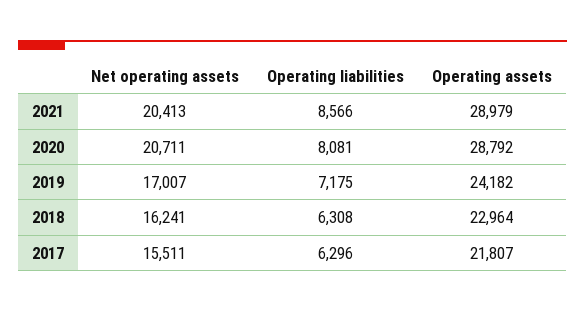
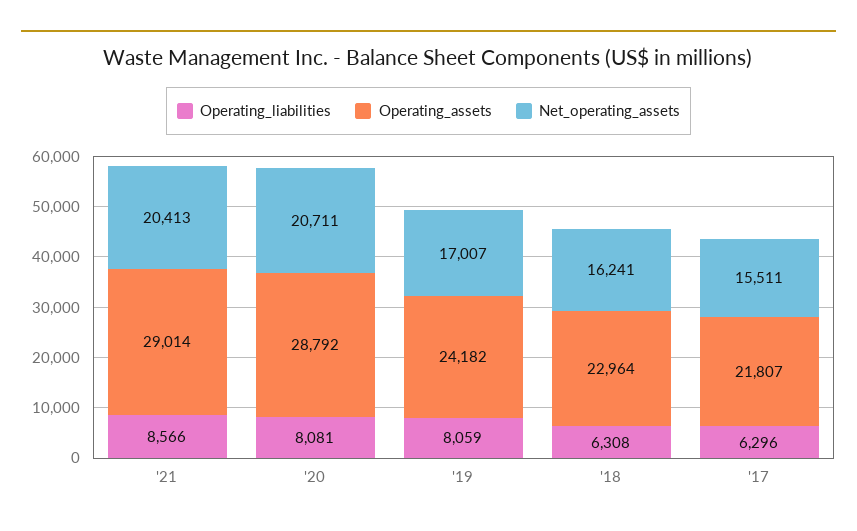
  {
    "Net operating assets": {
      "2021": 20413,
      "2020": 20711,
      "2019": 17007,
      "2018": 16241,
      "2017": 15511
    },
    "Operating liabilities": {
      "2021": 8566,
      "2020": 8081,
-     "2019": 7175,
+     "2019": 8059,
      "2018": 6308,
      "2017": 6296
    },
    "Operating assets": {
-     "2021": 28979,
+     "2021": 29014,
      "2020": 28792,
      "2019": 24182,
      "2018": 22964,
      "2017": 21807
    }
  }

